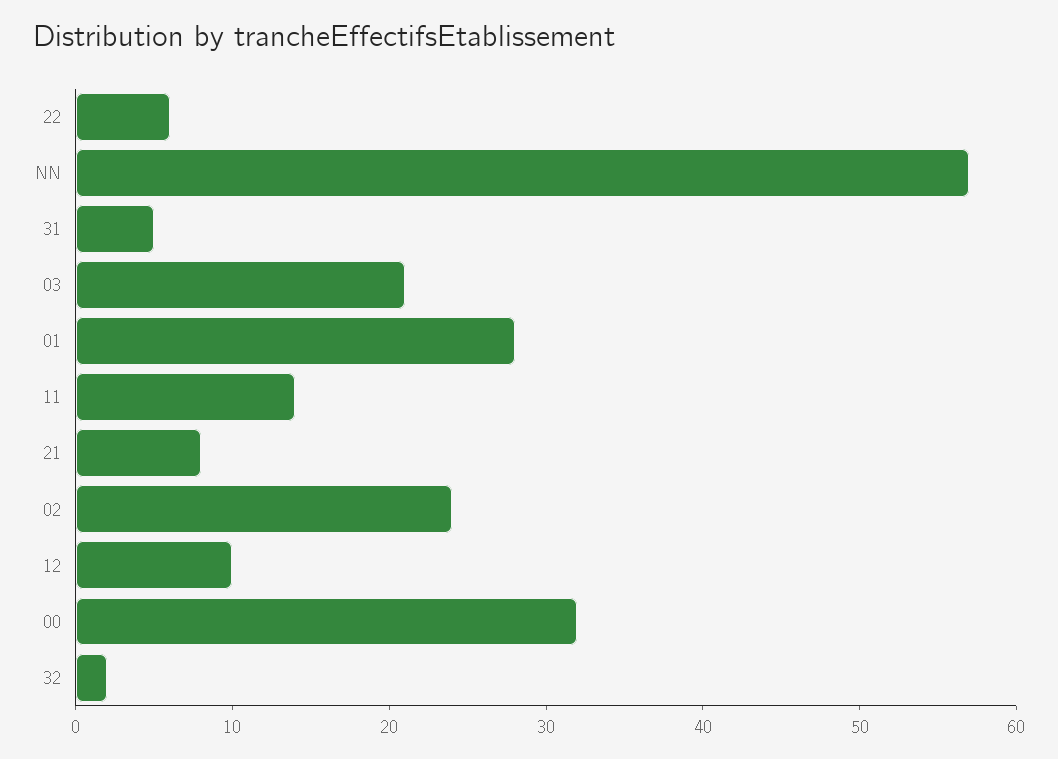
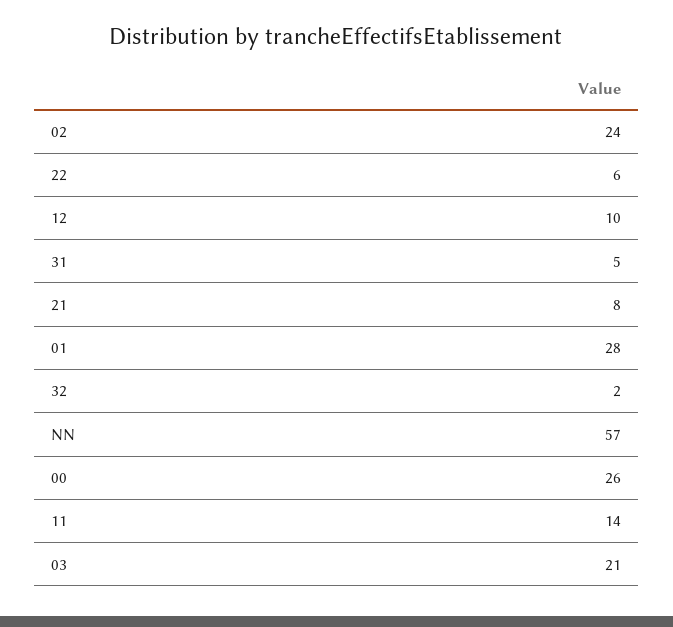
  {
    "22": 6,
    "NN": 57,
    "31": 5,
    "03": 21,
    "01": 28,
    "11": 14,
    "21": 8,
    "02": 24,
    "12": 10,
-   "00": 32,
+   "00": 26,
    "32": 2
  }

